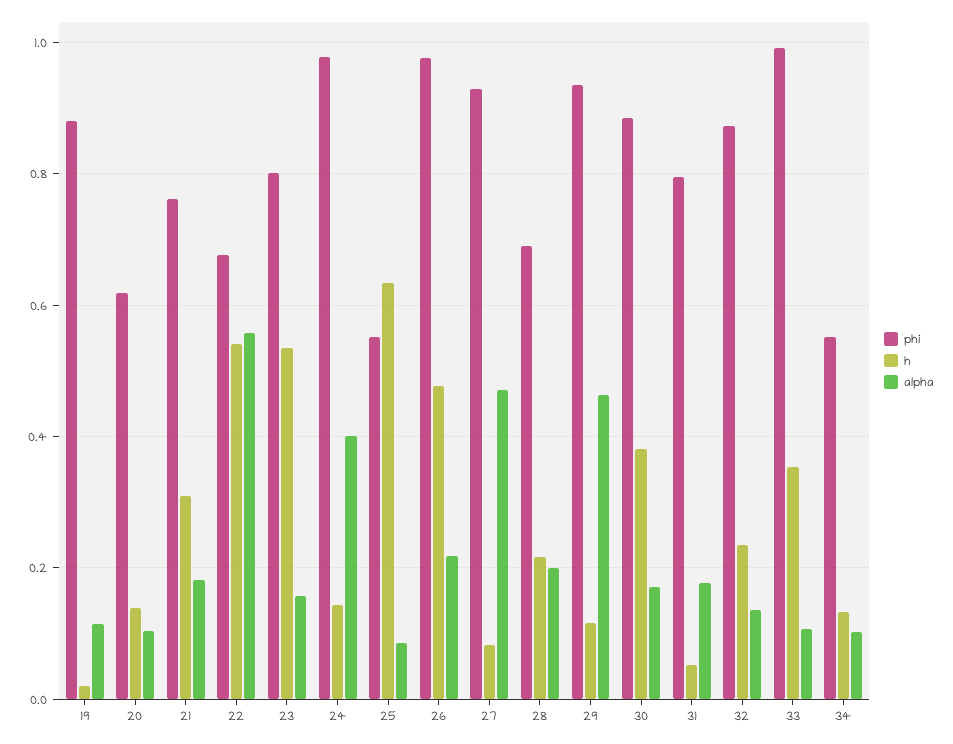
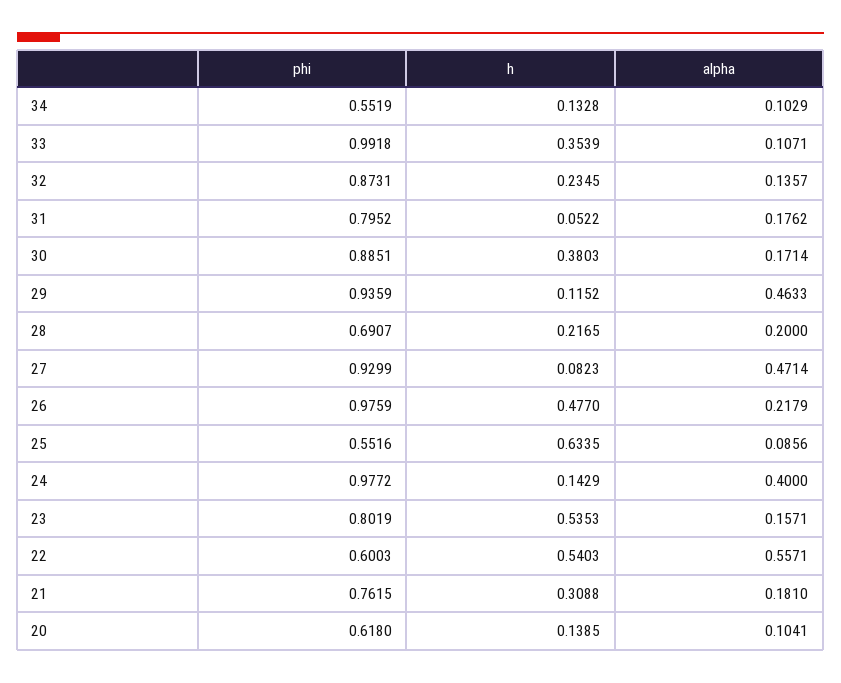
  {
    "phi": {
-     "19": 0.88,
      "20": 0.618,
      "21": 0.7615,
-     "22": 0.68,
+     "22": 0.6003,
      "23": 0.8019,
      "24": 0.9772,
      "25": 0.5516,
      "26": 0.9759,
      "27": 0.9299,
      "28": 0.6907,
      "29": 0.9359,
      "30": 0.8851,
      "31": 0.7952,
      "32": 0.8731,
      "33": 0.9918,
      "34": 0.5519
    },
    "h": {
-     "19": 0.02,
      "20": 0.1385,
      "21": 0.3088,
      "22": 0.5403,
      "23": 0.5353,
      "24": 0.1429,
      "25": 0.6335,
      "26": 0.477,
      "27": 0.0823,
      "28": 0.2165,
      "29": 0.1152,
      "30": 0.3803,
      "31": 0.0522,
      "32": 0.2345,
      "33": 0.3539,
      "34": 0.1328
    },
    "alpha": {
-     "19": 0.12,
      "20": 0.1041,
      "21": 0.181,
      "22": 0.5571,
      "23": 0.1571,
      "24": 0.4,
      "25": 0.0856,
      "26": 0.2179,
      "27": 0.4714,
      "28": 0.2,
      "29": 0.4633,
      "30": 0.1714,
      "31": 0.1762,
      "32": 0.1357,
      "33": 0.1071,
      "34": 0.1029
    }
  }

